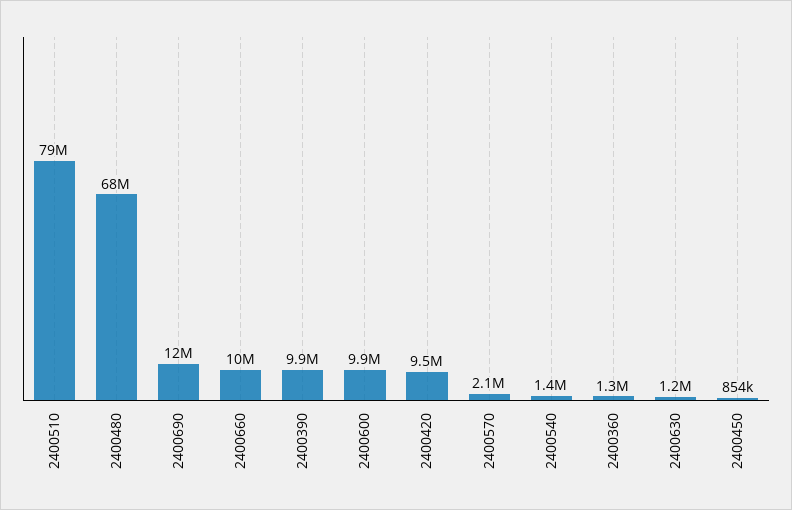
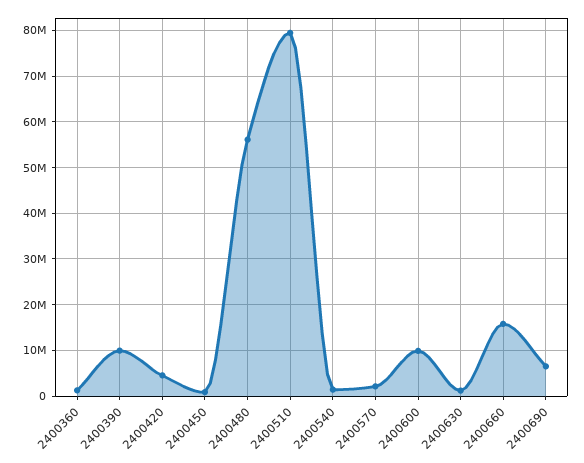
  {
    "2400510": 79000000,
-   "2400480": 68000000,
+   "2400480": 56000000,
-   "2400690": 12000000,
+   "2400690": 6000000,
-   "2400660": 10000000,
+   "2400660": 16000000,
    "2400390": 9900000,
    "2400600": 9900000,
-   "2400420": 9500000,
+   "2400420": 4000000,
    "2400570": 2100000,
    "2400540": 1400000,
    "2400360": 1300000,
    "2400630": 1200000,
    "2400450": 854000
  }

